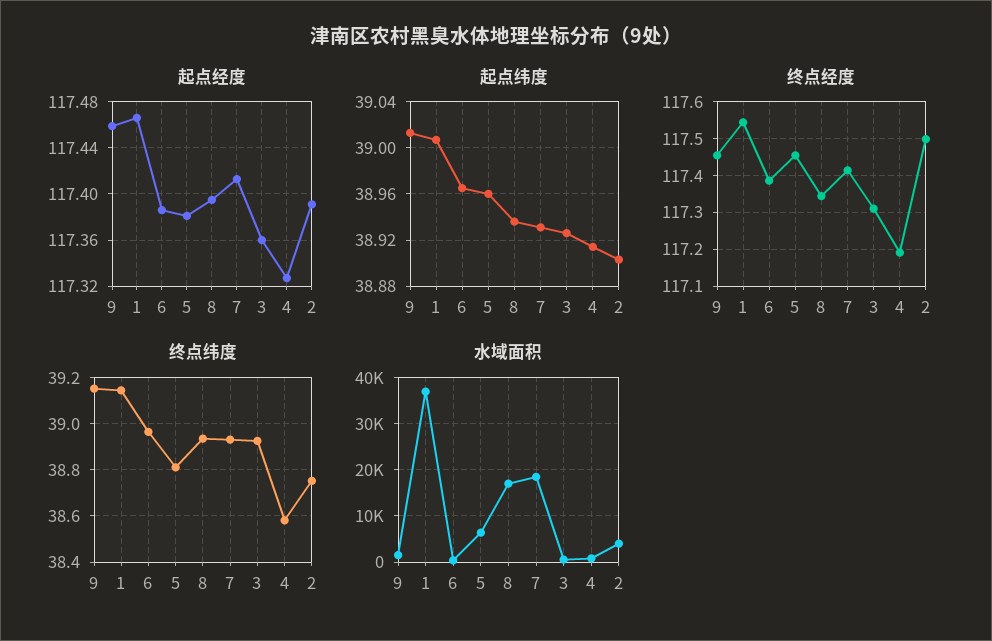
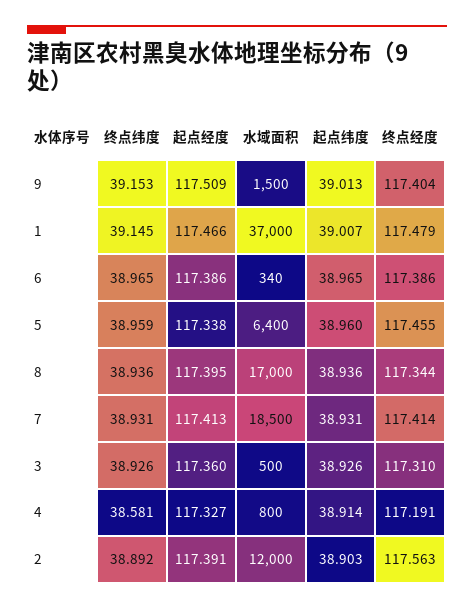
  {
    "起点经度": {
-     "9": 117.46,
+     "9": 117.509,
      "1": 117.466,
      "6": 117.386,
-     "5": 117.38,
+     "5": 117.338,
      "8": 117.395,
      "7": 117.413,
      "3": 117.36,
      "4": 117.327,
      "2": 117.391
    },
    "起点纬度": {
      "9": 39.013,
      "1": 39.007,
      "6": 38.965,
      "5": 38.96,
      "8": 38.936,
      "7": 38.931,
      "3": 38.926,
      "4": 38.914,
      "2": 38.903
    },
    "终点经度": {
-     "9": 117.46,
+     "9": 117.404,
-     "1": 117.54,
+     "1": 117.479,
      "6": 117.386,
      "5": 117.455,
      "8": 117.344,
      "7": 117.414,
      "3": 117.31,
      "4": 117.191,
-     "2": 117.5
+     "2": 117.563
    },
    "终点纬度": {
      "9": 39.153,
      "1": 39.145,
      "6": 38.965,
-     "5": 38.8,
+     "5": 38.959,
      "8": 38.936,
      "7": 38.931,
      "3": 38.926,
      "4": 38.581,
-     "2": 38.75
+     "2": 38.892
    },
    "水域面积": {
      "9": 1500,
      "1": 37000,
      "6": 340,
      "5": 6400,
      "8": 17000,
      "7": 18500,
      "3": 500,
      "4": 800,
-     "2": 4000
+     "2": 12000
    }
  }

